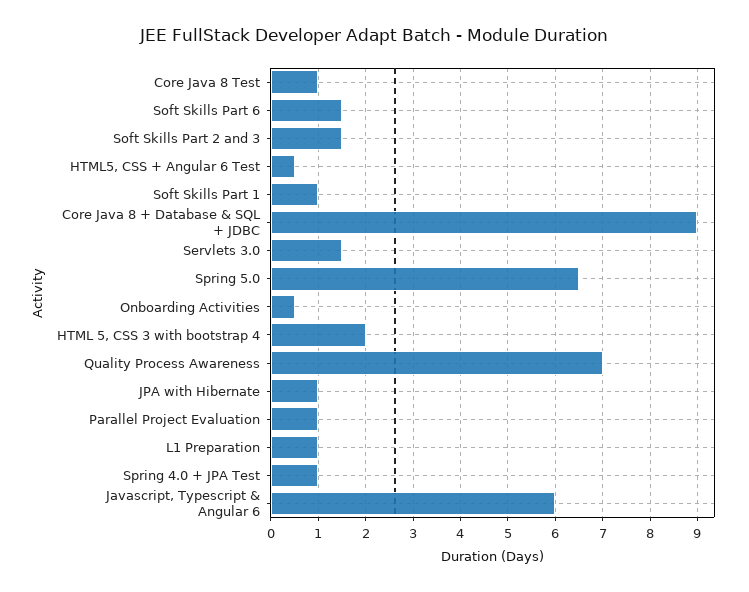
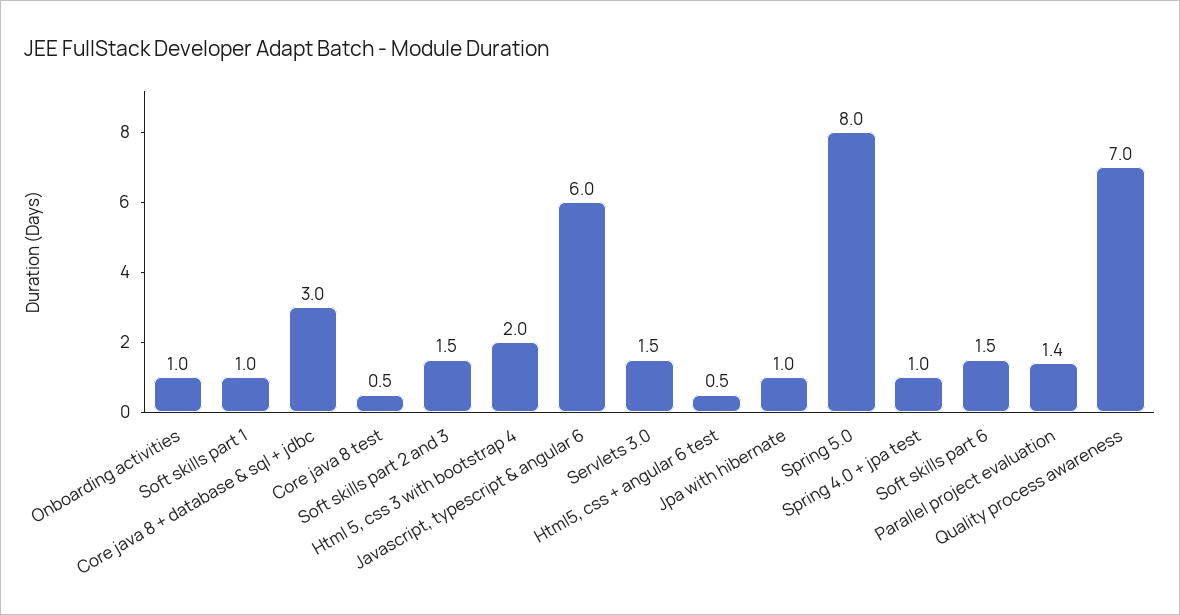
  {
-   "Core Java 8 Test": 1,
+   "Core Java 8 Test": 0.5,
    "Soft Skills Part 6": 1.5,
    "Soft Skills Part 2 and 3": 1.5,
    "HTML5, CSS + Angular 6 Test": 0.5,
    "Soft Skills Part 1": 1,
-   "Core Java 8 + Database & SQL + JDBC": 9,
+   "Core Java 8 + Database & SQL + JDBC": 3,
    "Servlets 3.0": 1.5,
-   "Spring 5.0": 6.5,
+   "Spring 5.0": 8,
-   "Onboarding Activities": 0.5,
+   "Onboarding Activities": 1,
    "HTML 5, CSS 3 with bootstrap 4": 2,
    "Quality Process Awareness": 7,
    "JPA with Hibernate": 1,
-   "Parallel Project Evaluation": 1,
+   "Parallel Project Evaluation": 1.4,
-   "L1 Preparation": 1,
    "Spring 4.0 + JPA Test": 1,
    "Javascript, Typescript & Angular 6": 6
  }

